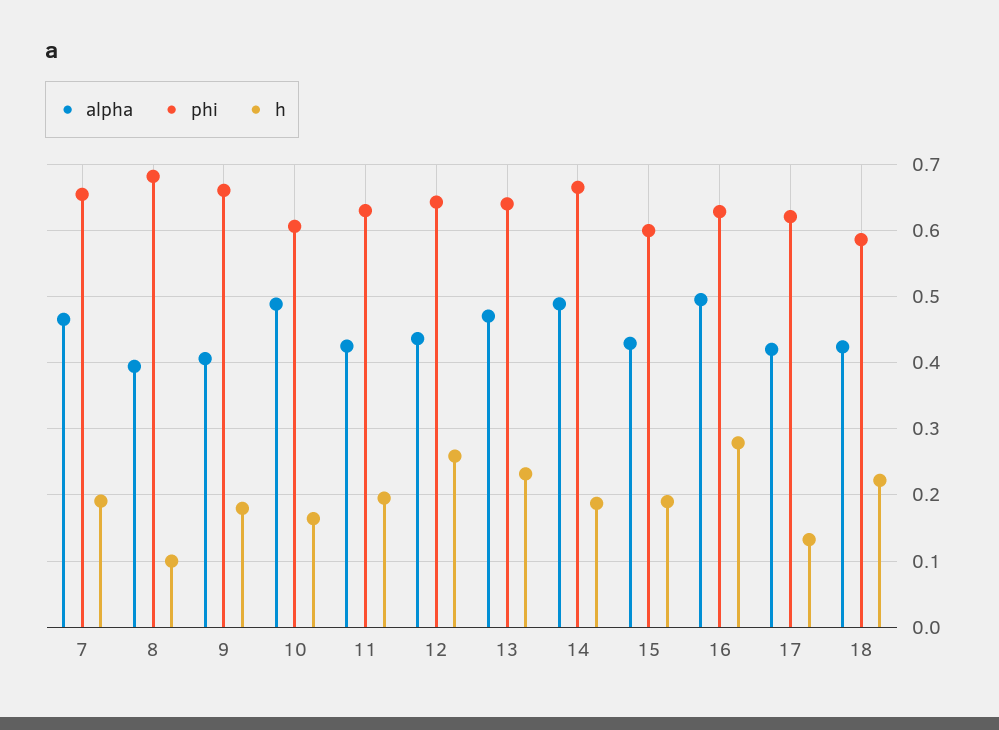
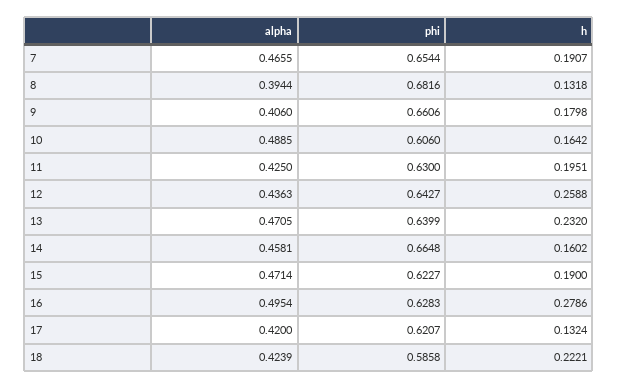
  {
    "alpha": {
      "7": 0.4655,
      "8": 0.3944,
      "9": 0.406,
      "10": 0.4885,
      "11": 0.425,
      "12": 0.4363,
      "13": 0.4705,
-     "14": 0.49,
+     "14": 0.4581,
-     "15": 0.43,
+     "15": 0.4714,
      "16": 0.4954,
      "17": 0.42,
      "18": 0.4239
    },
    "phi": {
      "7": 0.6544,
      "8": 0.6816,
      "9": 0.6606,
      "10": 0.606,
      "11": 0.63,
      "12": 0.6427,
      "13": 0.6399,
      "14": 0.6648,
-     "15": 0.6,
+     "15": 0.6227,
      "16": 0.6283,
      "17": 0.6207,
      "18": 0.5858
    },
    "h": {
      "7": 0.1907,
-     "8": 0.1,
+     "8": 0.1318,
      "9": 0.1798,
      "10": 0.1642,
      "11": 0.1951,
      "12": 0.2588,
      "13": 0.232,
-     "14": 0.19,
+     "14": 0.1602,
      "15": 0.19,
      "16": 0.2786,
      "17": 0.1324,
      "18": 0.2221
    }
  }

